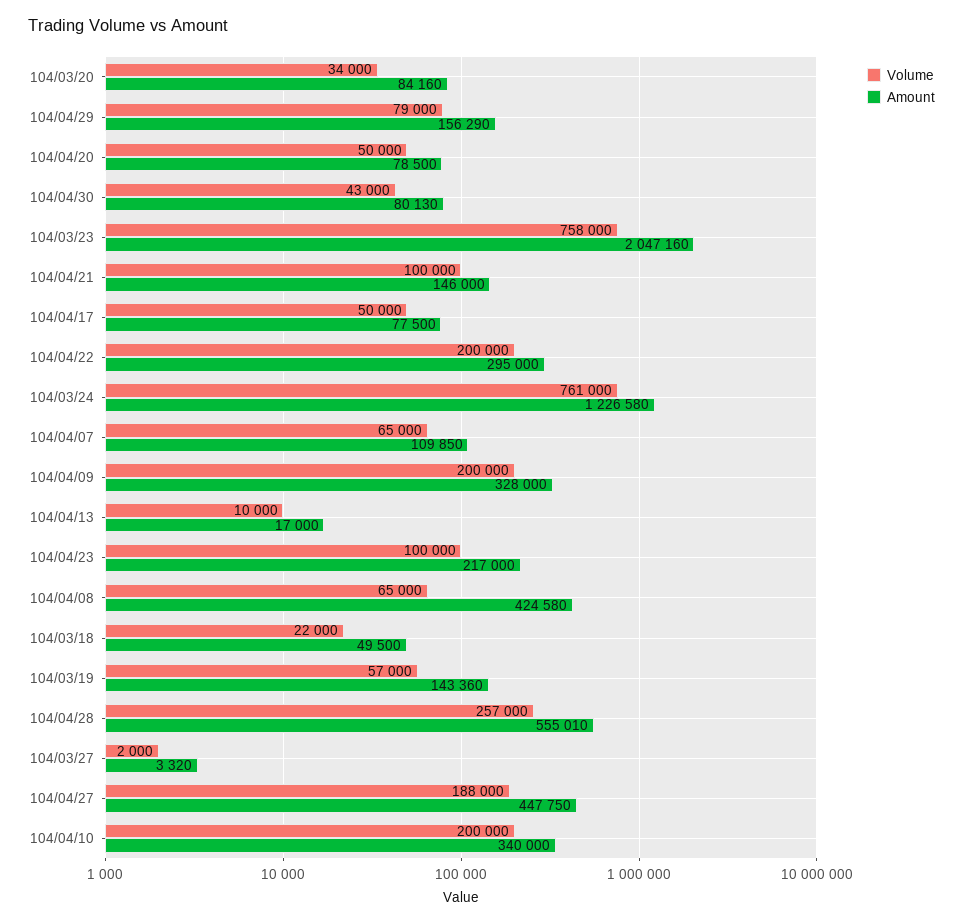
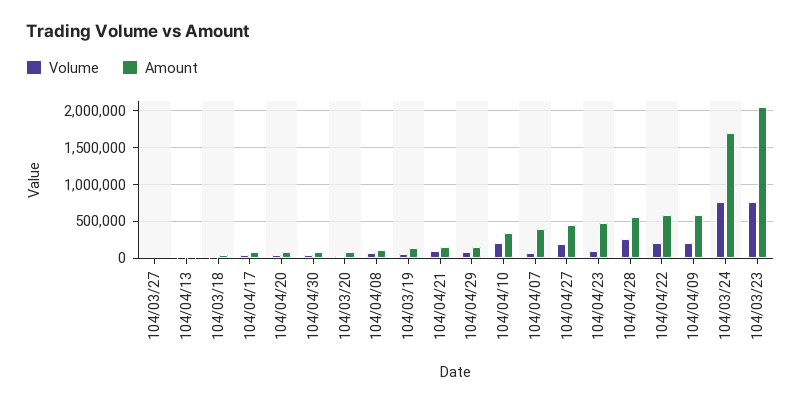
  {
    "Volume": {
      "104/03/20": 34000,
      "104/04/29": 79000,
      "104/04/20": 50000,
      "104/04/30": 43000,
      "104/03/23": 758000,
      "104/04/21": 100000,
      "104/04/17": 50000,
      "104/04/22": 200000,
      "104/03/24": 761000,
      "104/04/07": 65000,
      "104/04/09": 200000,
      "104/04/13": 10000,
      "104/04/23": 100000,
      "104/04/08": 65000,
      "104/03/18": 22000,
      "104/03/19": 57000,
      "104/04/28": 257000,
      "104/03/27": 2000,
      "104/04/27": 188000,
      "104/04/10": 200000
    },
    "Amount": {
      "104/03/20": 84160,
      "104/04/29": 156290,
      "104/04/20": 78500,
      "104/04/30": 80130,
      "104/03/23": 2047160,
      "104/04/21": 146000,
      "104/04/17": 77500,
-     "104/04/22": 295000,
+     "104/04/22": 600000,
-     "104/03/24": 1226580,
+     "104/03/24": 1700000,
-     "104/04/07": 109850,
+     "104/04/07": 400000,
-     "104/04/09": 328000,
+     "104/04/09": 600000,
      "104/04/13": 17000,
-     "104/04/23": 217000,
+     "104/04/23": 500000,
-     "104/04/08": 424580,
+     "104/04/08": 100000,
      "104/03/18": 49500,
      "104/03/19": 143360,
      "104/04/28": 555010,
      "104/03/27": 3320,
      "104/04/27": 447750,
      "104/04/10": 340000
    }
  }

